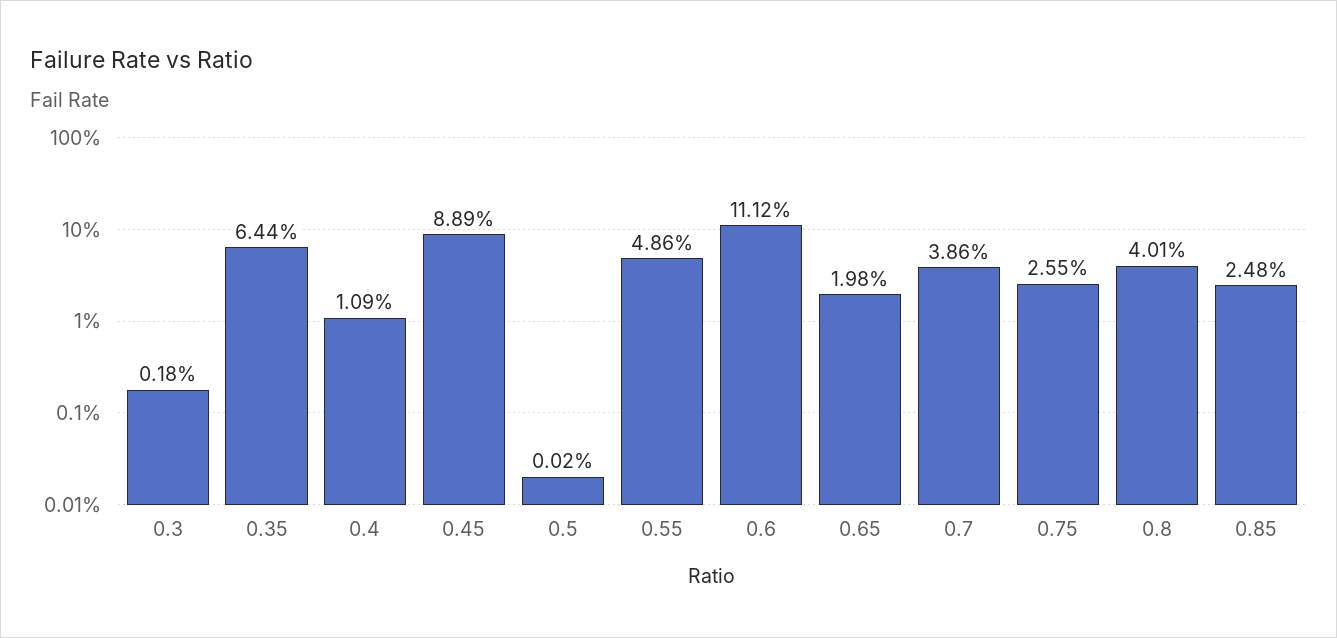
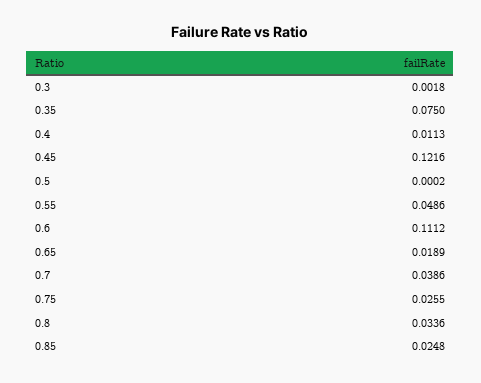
  {
    "0.3": 0.0018,
-   "0.35": 0.0644,
+   "0.35": 0.075,
-   "0.4": 0.0109,
+   "0.4": 0.0113,
-   "0.45": 0.0889,
+   "0.45": 0.1216,
    "0.5": 0.0002,
    "0.55": 0.0486,
    "0.6": 0.1112,
-   "0.65": 0.0198,
+   "0.65": 0.0189,
    "0.7": 0.0386,
    "0.75": 0.0255,
-   "0.8": 0.0401,
+   "0.8": 0.0336,
    "0.85": 0.0248
  }

